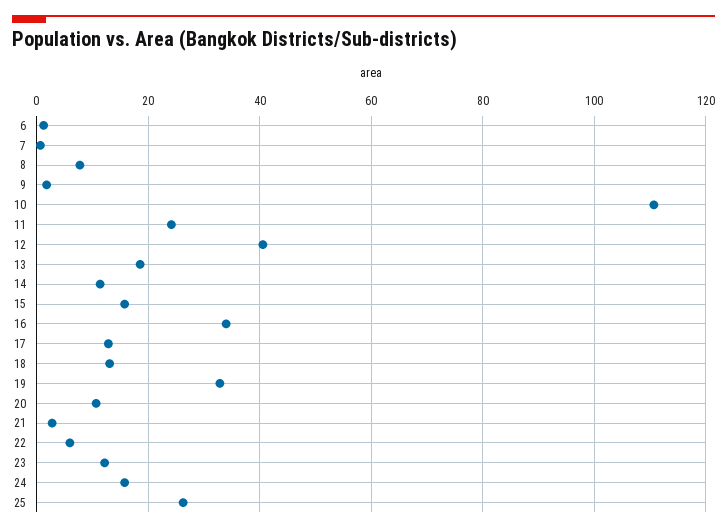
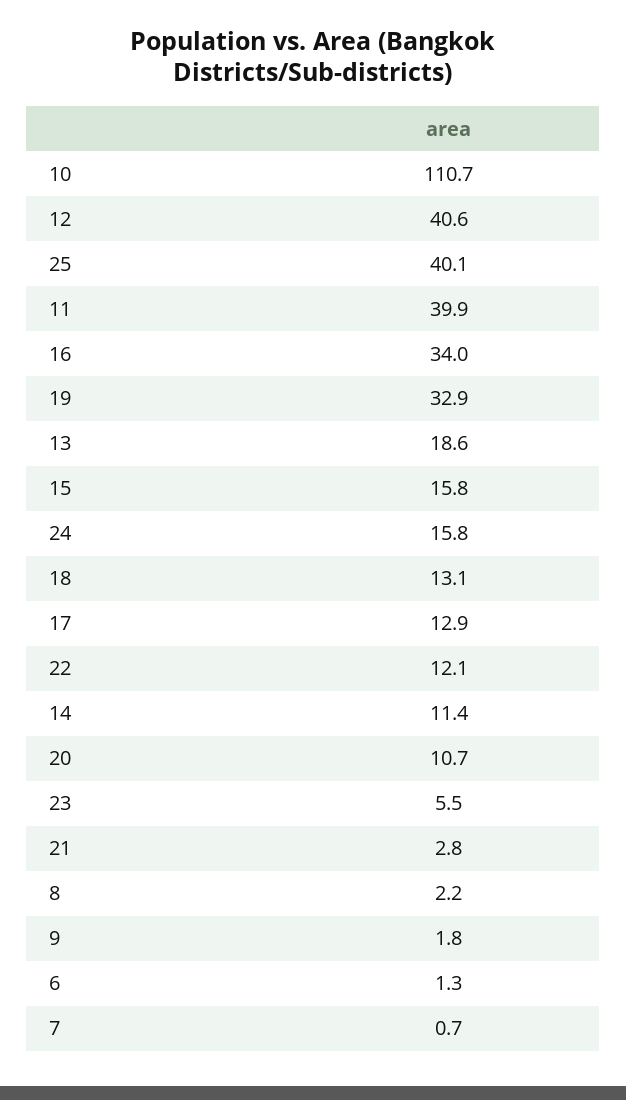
  {
    "6": 1.3,
    "7": 0.7,
-   "8": 8,
+   "8": 2.2,
    "9": 1.8,
    "10": 110.7,
-   "11": 24,
+   "11": 39.9,
    "12": 40.6,
    "13": 18.6,
    "14": 11.4,
    "15": 15.8,
    "16": 34,
    "17": 12.9,
    "18": 13.1,
    "19": 32.9,
    "20": 10.7,
    "21": 2.8,
-   "22": 6,
+   "22": 12.1,
-   "23": 12,
+   "23": 5.5,
    "24": 15.8,
-   "25": 26
+   "25": 40.1
  }

